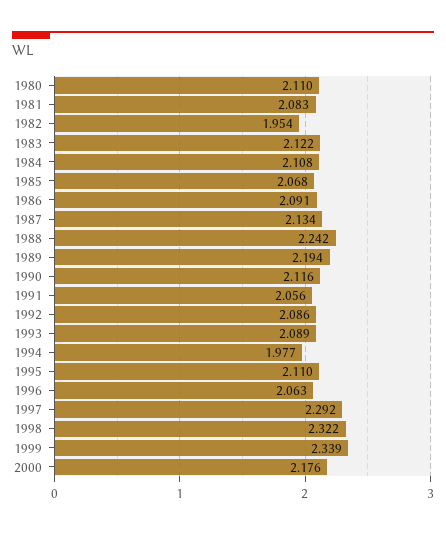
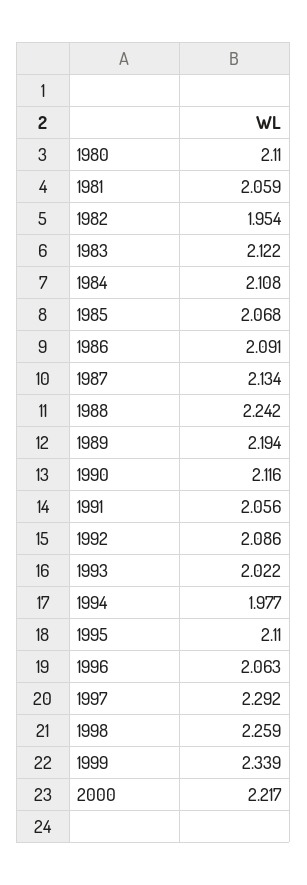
  {
    "1980": 2.11,
-   "1981": 2.083,
+   "1981": 2.059,
    "1982": 1.954,
    "1983": 2.122,
    "1984": 2.108,
    "1985": 2.068,
    "1986": 2.091,
    "1987": 2.134,
    "1988": 2.242,
    "1989": 2.194,
    "1990": 2.116,
    "1991": 2.056,
    "1992": 2.086,
-   "1993": 2.089,
+   "1993": 2.022,
    "1994": 1.977,
    "1995": 2.11,
    "1996": 2.063,
    "1997": 2.292,
-   "1998": 2.322,
+   "1998": 2.259,
    "1999": 2.339,
-   "2000": 2.176
+   "2000": 2.217
  }

